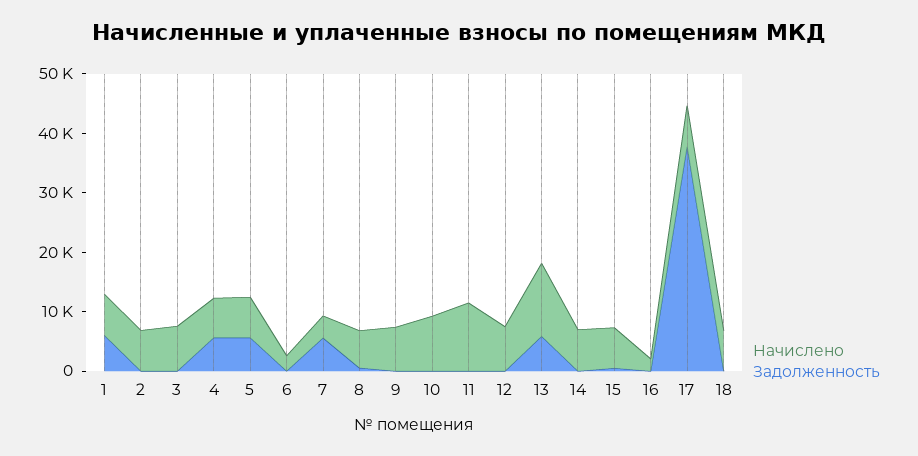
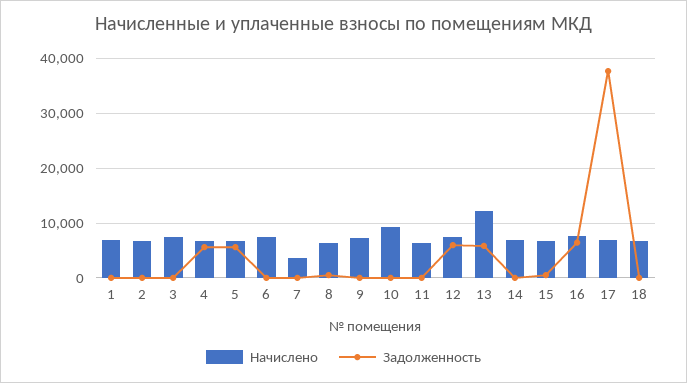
  {
    "Начислено": {
      "1": 6000,
      "2": 6000,
      "3": 8000,
      "4": 6000,
      "5": 6000,
-     "6": 2000,
+     "6": 8000,
      "7": 4000,
      "8": 6000,
      "9": 8000,
      "10": 10000,
-     "11": 12000,
+     "11": 6000,
      "12": 8000,
      "13": 12000,
      "14": 6000,
      "15": 6000,
-     "16": 2000,
+     "16": 8000,
      "17": 6000,
      "18": 6000
    },
    "Задолженность": {
-     "1": 6000,
+     "1": 0,
      "2": 0,
      "3": 0,
      "4": 6000,
      "5": 6000,
      "6": 0,
-     "7": 6000,
+     "7": 0,
      "8": 0,
      "9": 0,
      "10": 0,
      "11": 0,
-     "12": 0,
+     "12": 6000,
      "13": 6000,
      "14": 0,
      "15": 0,
-     "16": 0,
+     "16": 6000,
      "17": 38000,
      "18": 0
    }
  }

